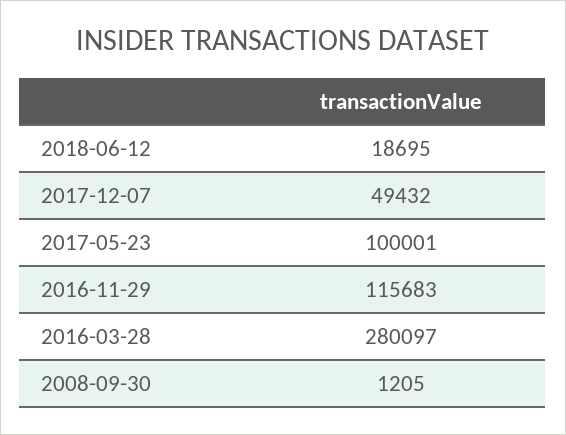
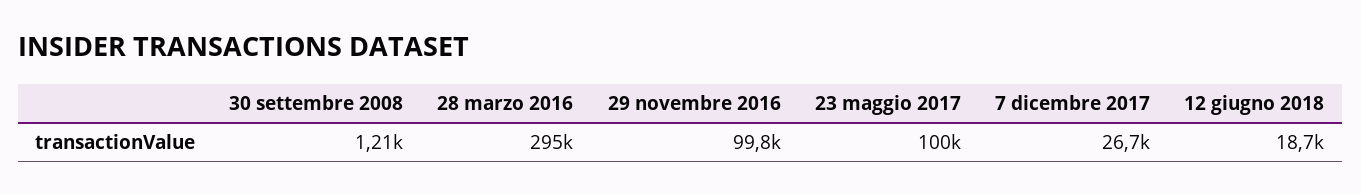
  {
    "2018-06-12": 18695,
-   "2017-12-07": 49432,
+   "2017-12-07": 26700,
    "2017-05-23": 100001,
-   "2016-11-29": 115683,
+   "2016-11-29": 99800,
-   "2016-03-28": 280097,
+   "2016-03-28": 295000,
    "2008-09-30": 1205
  }

